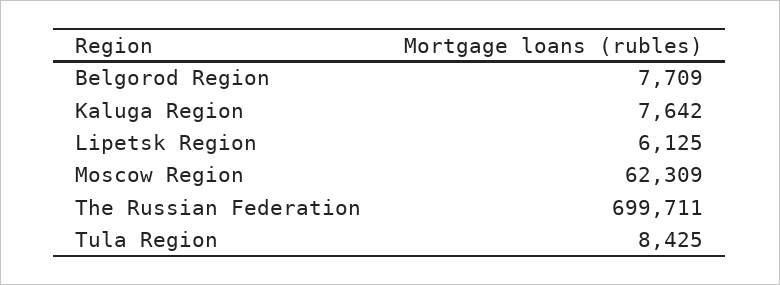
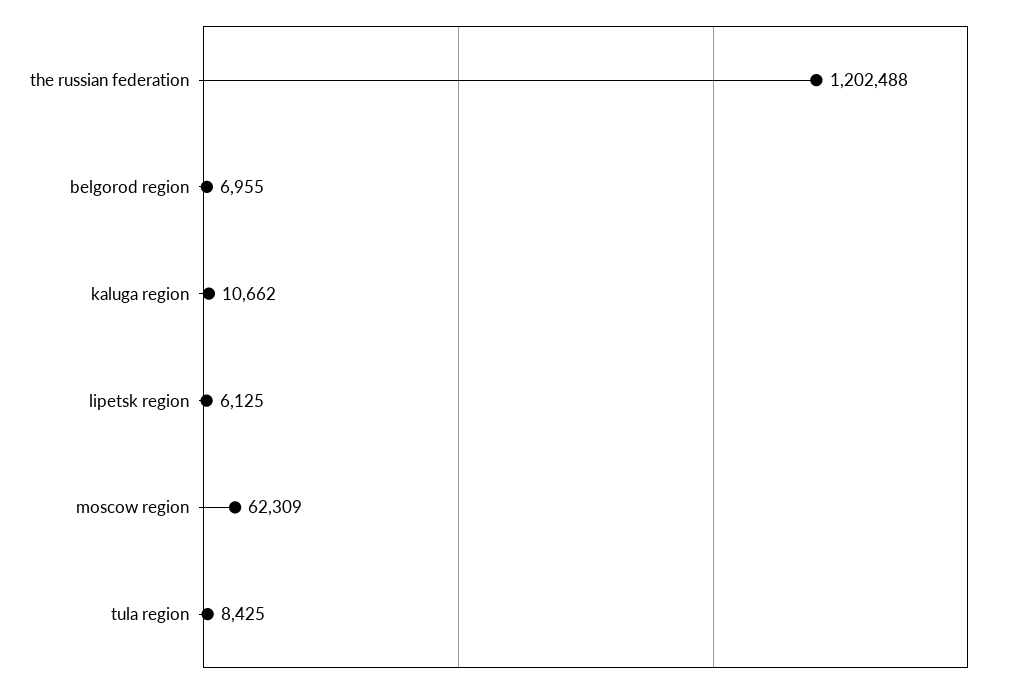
  {
-   "Belgorod Region": 7709,
+   "Belgorod Region": 6955,
-   "Kaluga Region": 7642,
+   "Kaluga Region": 10662,
    "Lipetsk Region": 6125,
    "Moscow Region": 62309,
-   "The Russian Federation": 699711,
+   "The Russian Federation": 1202488,
    "Tula Region": 8425
  }

